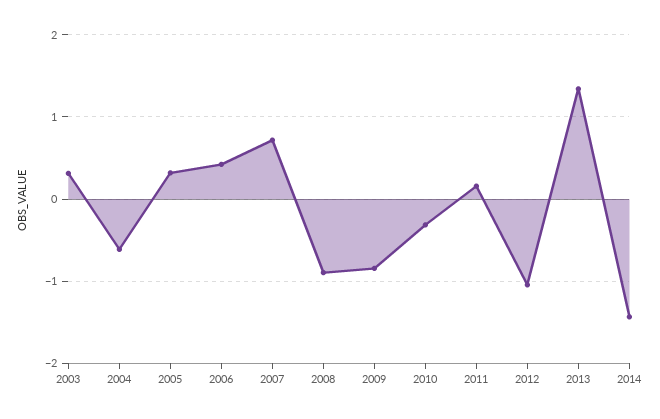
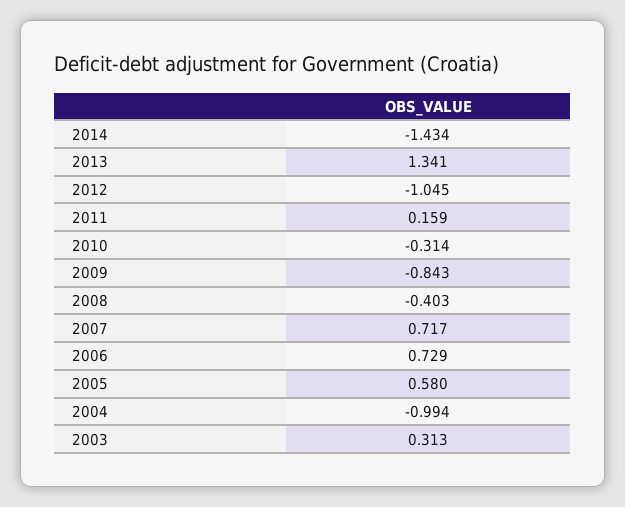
  {
    "2003": 0.313,
-   "2004": -0.6,
+   "2004": -0.994,
-   "2005": 0.3,
+   "2005": 0.58,
-   "2006": 0.4,
+   "2006": 0.729,
    "2007": 0.717,
-   "2008": -0.9,
+   "2008": -0.403,
    "2009": -0.843,
    "2010": -0.314,
    "2011": 0.159,
    "2012": -1.045,
    "2013": 1.341,
    "2014": -1.434
  }

